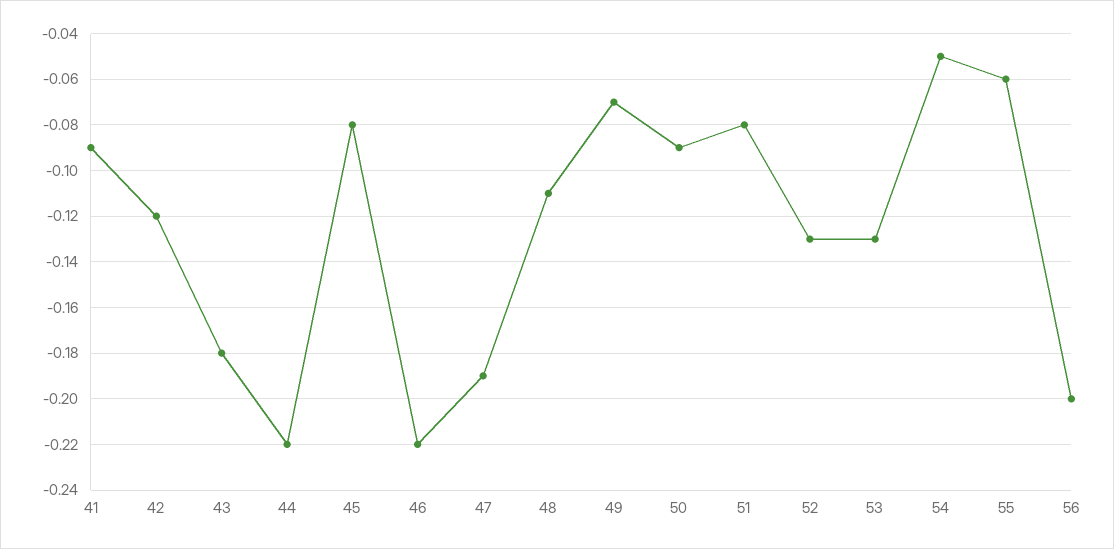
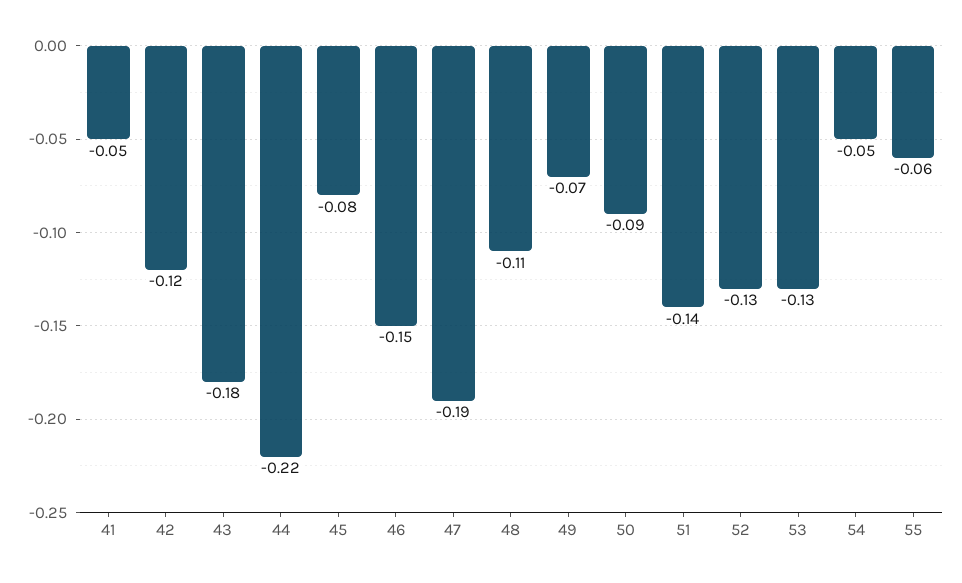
  {
-   "41": -0.09,
+   "41": -0.05,
    "42": -0.12,
    "43": -0.18,
    "44": -0.22,
    "45": -0.08,
-   "46": -0.22,
+   "46": -0.15,
    "47": -0.19,
    "48": -0.11,
    "49": -0.07,
    "50": -0.09,
-   "51": -0.08,
+   "51": -0.14,
    "52": -0.13,
    "53": -0.13,
    "54": -0.05,
-   "55": -0.06,
+   "55": -0.06
-   "56": -0.2
  }

